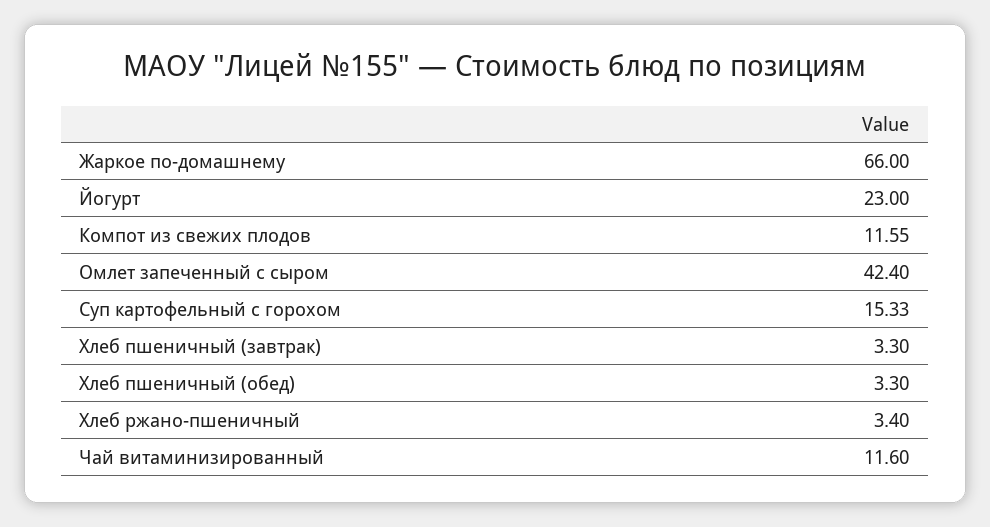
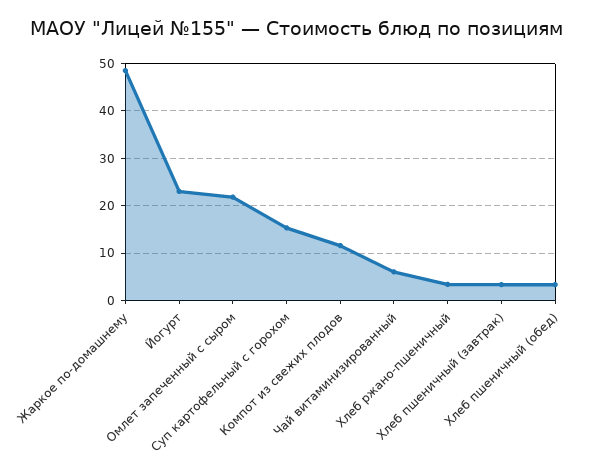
  {
-   "Жаркое по-домашнему": 66,
+   "Жаркое по-домашнему": 48,
    "Йогурт": 23,
    "Компот из свежих плодов": 11.55,
-   "Омлет запеченный с сыром": 42.4,
+   "Омлет запеченный с сыром": 22,
    "Суп картофельный с горохом": 15.33,
    "Хлеб пшеничный (завтрак)": 3.3,
    "Хлеб пшеничный (обед)": 3.3,
    "Хлеб ржано-пшеничный": 3.4,
-   "Чай витаминизированный": 11.6
+   "Чай витаминизированный": 6
  }

